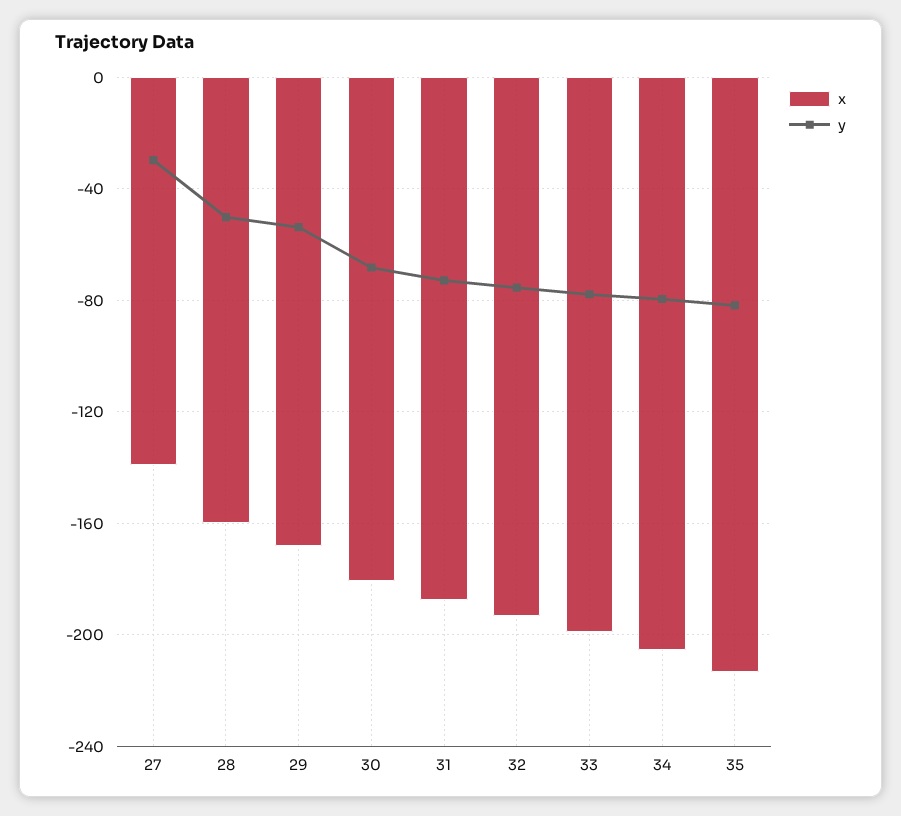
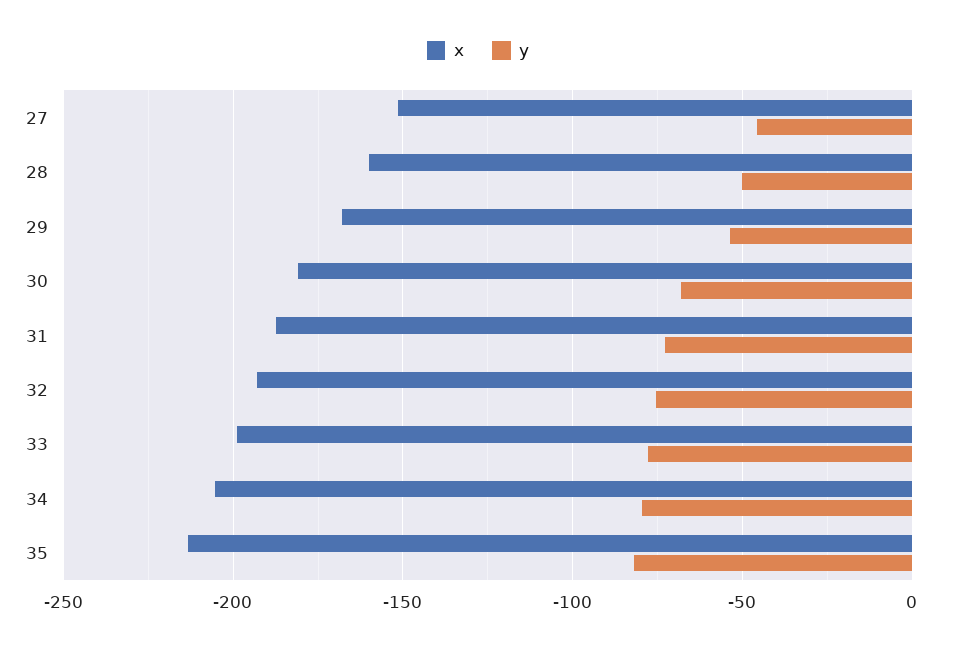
  {
    "x": {
-     "27": -140,
+     "27": -150,
      "28": -160,
      "29": -170,
      "30": -180,
      "31": -185,
      "32": -195,
      "33": -200,
      "34": -205,
      "35": -215
    },
    "y": {
-     "27": -30,
+     "27": -45,
      "28": -50,
      "29": -55,
      "30": -70,
      "31": -75,
      "32": -75,
      "33": -80,
      "34": -80,
      "35": -80
    }
  }

